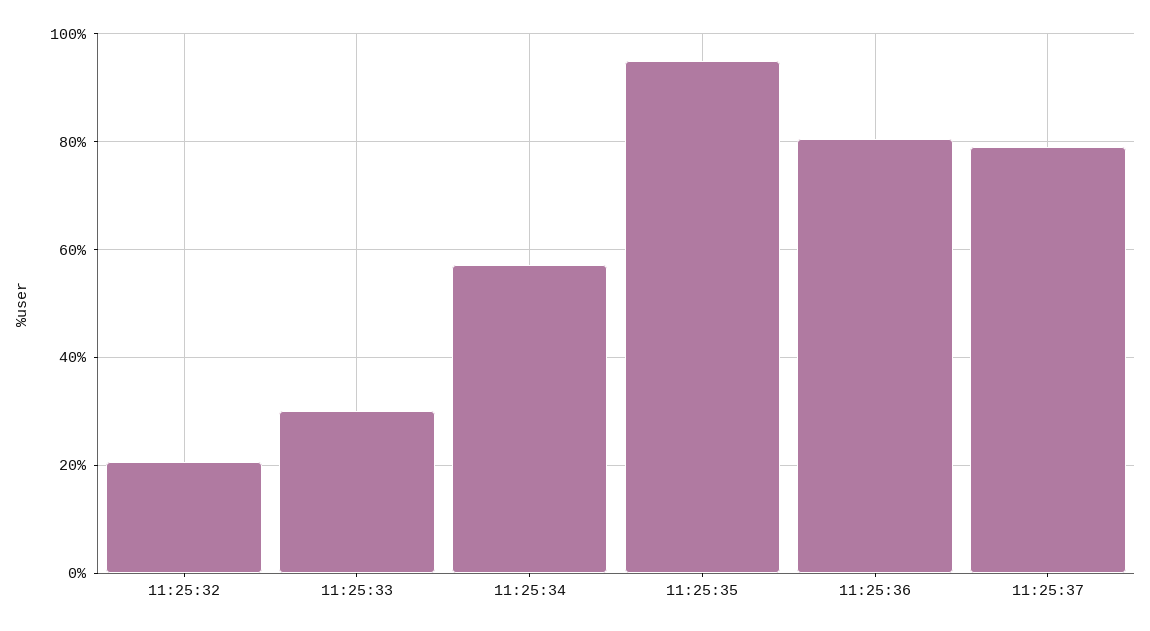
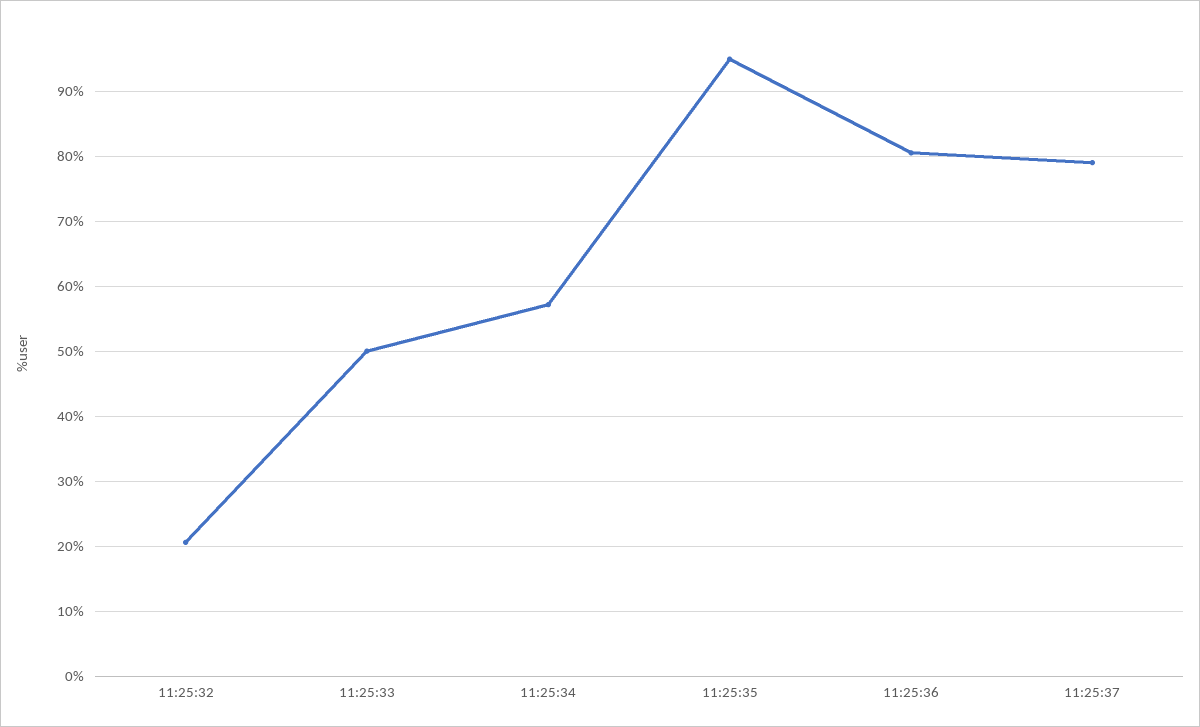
  {
    "11:25:32": 21,
-   "11:25:33": 30,
+   "11:25:33": 50,
    "11:25:34": 57,
    "11:25:35": 95,
    "11:25:36": 81,
    "11:25:37": 79
  }

